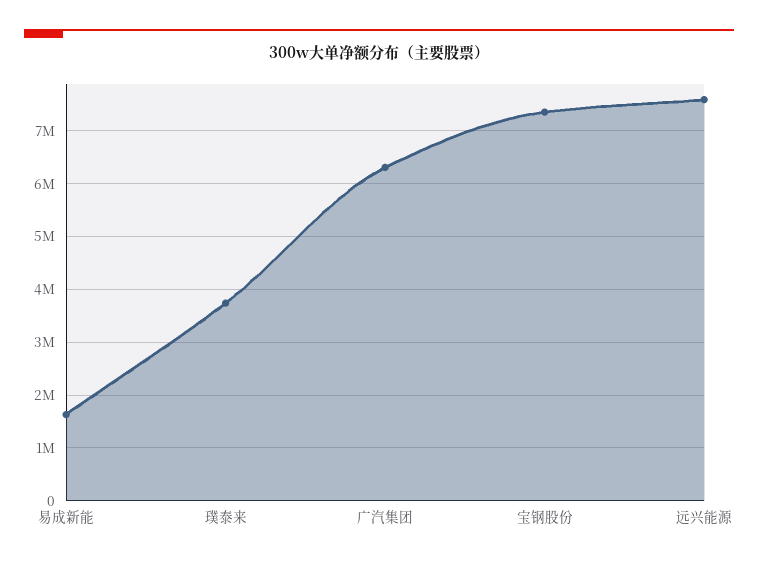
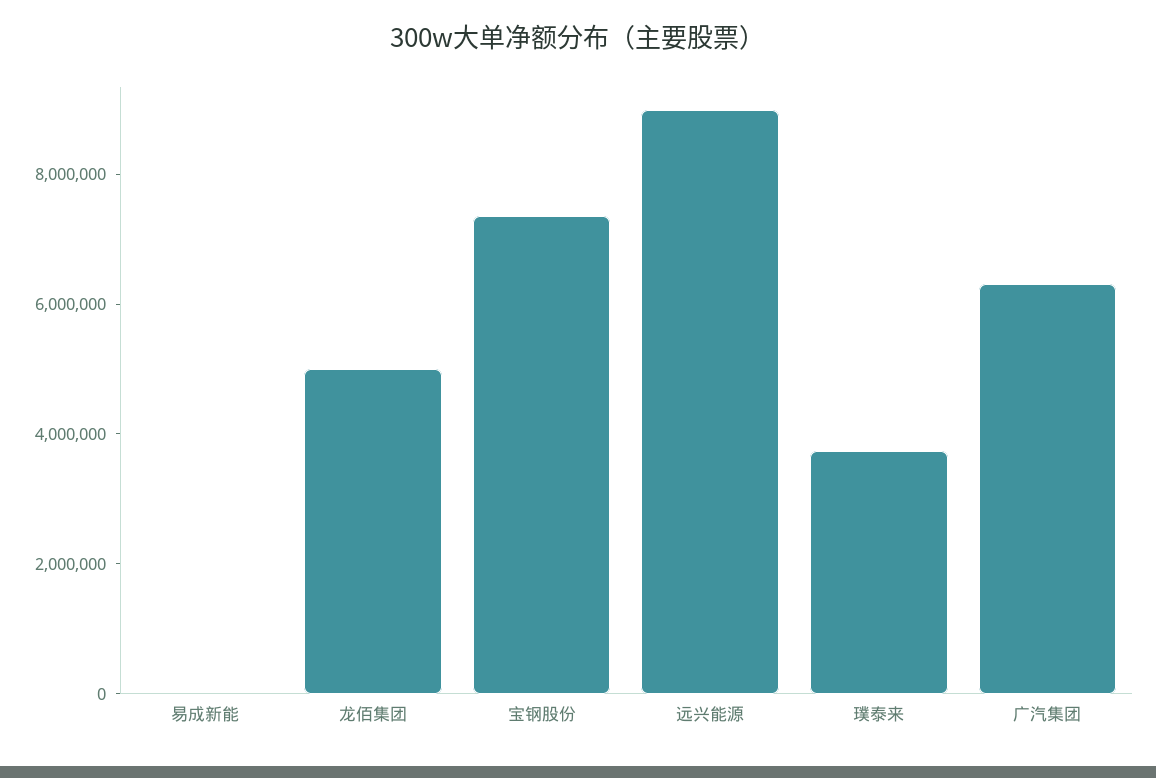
  {
-   "易成新能": 1600000,
+   "易成新能": 0,
    "璞泰来": 3800000,
    "广汽集团": 6400000,
    "宝钢股份": 7400000,
-   "远兴能源": 7600000
+   "远兴能源": 9000000,
+   "龙佰集团": 5000000
  }

